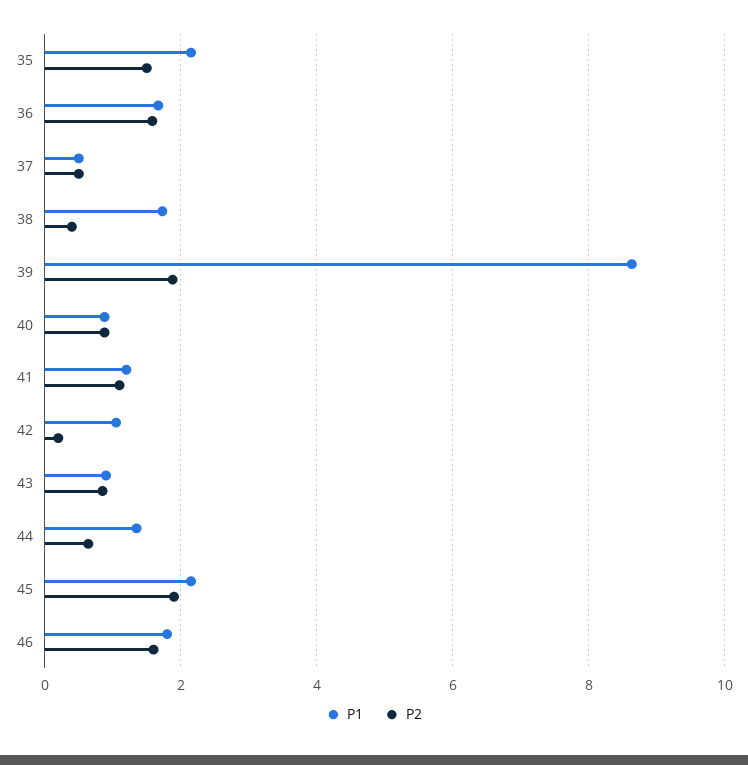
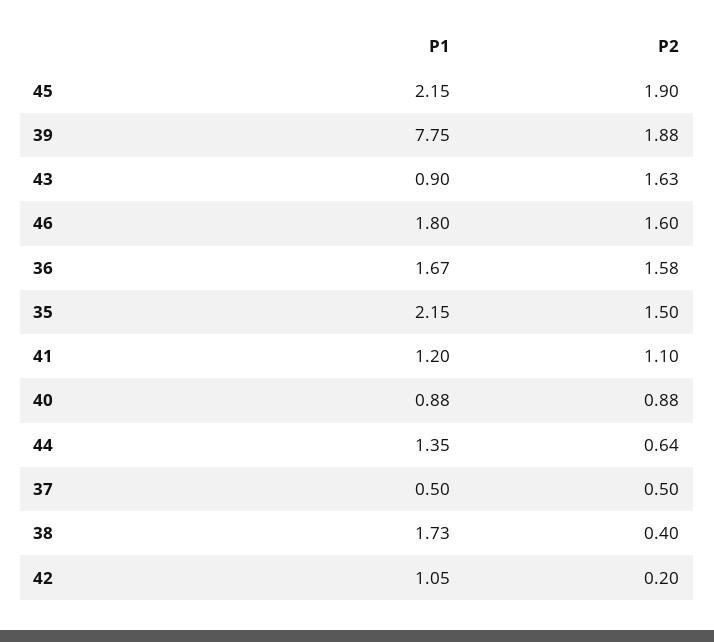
  {
    "P1": {
      "35": 2.15,
      "36": 1.67,
      "37": 0.5,
      "38": 1.73,
-     "39": 8.6,
+     "39": 7.75,
      "40": 0.88,
      "41": 1.2,
      "42": 1.05,
      "43": 0.9,
      "44": 1.35,
      "45": 2.15,
      "46": 1.8
    },
    "P2": {
      "35": 1.5,
      "36": 1.58,
      "37": 0.5,
      "38": 0.4,
      "39": 1.88,
      "40": 0.88,
      "41": 1.1,
      "42": 0.2,
-     "43": 0.8,
+     "43": 1.63,
      "44": 0.64,
      "45": 1.9,
      "46": 1.6
    }
  }

